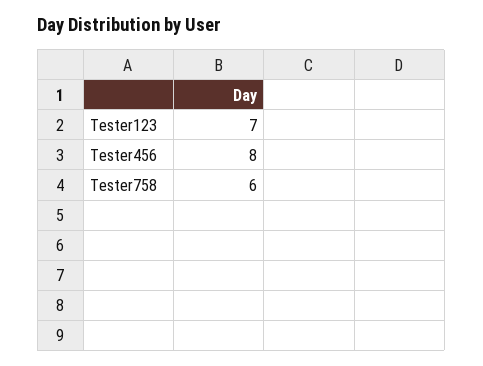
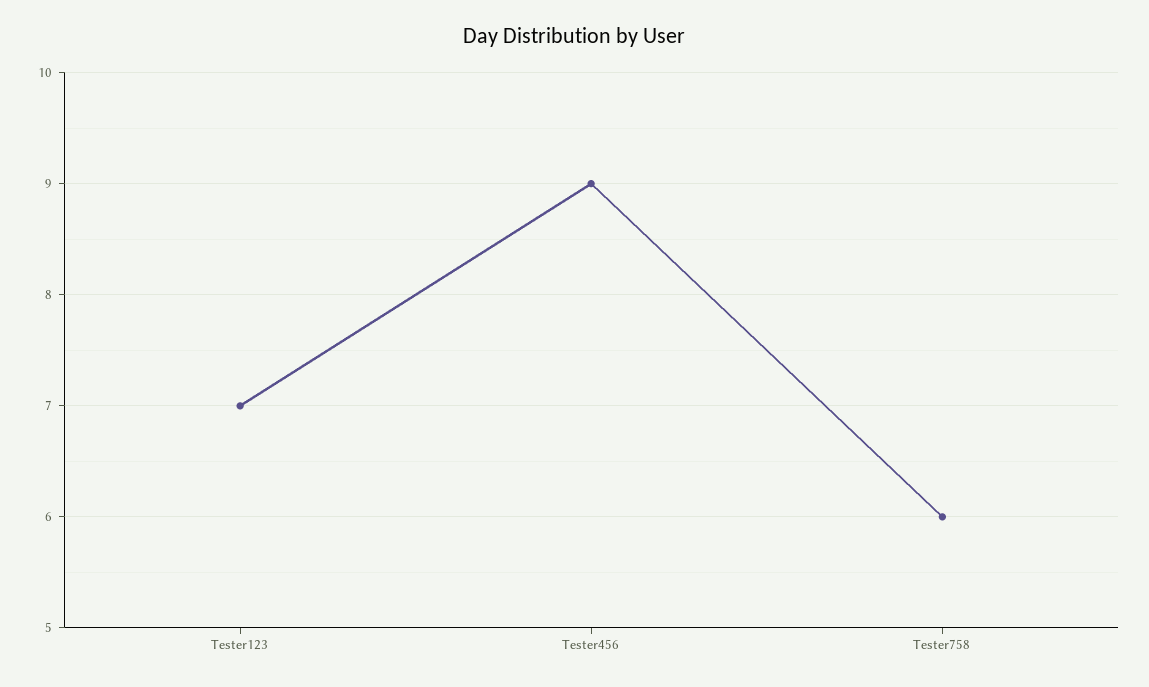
  {
    "Tester123": 7,
-   "Tester456": 8,
+   "Tester456": 9,
    "Tester758": 6
  }

